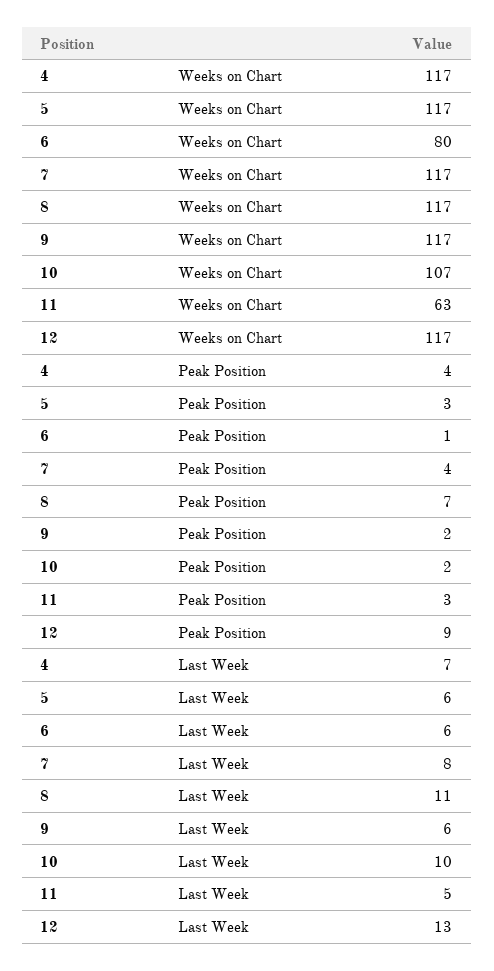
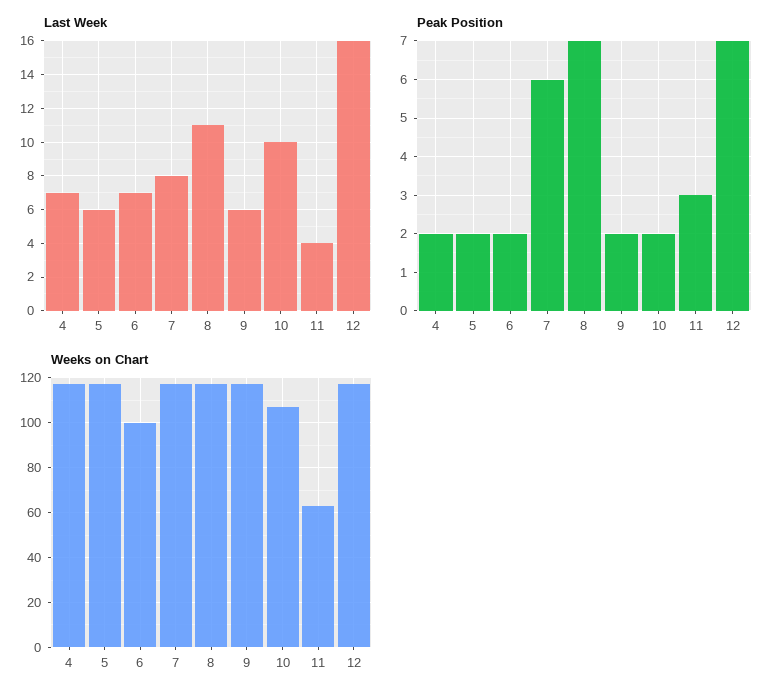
  {
    "Weeks on Chart": {
      "4": 117,
      "5": 117,
-     "6": 80,
+     "6": 100,
      "7": 117,
      "8": 117,
      "9": 117,
      "10": 107,
      "11": 63,
      "12": 117
    },
    "Peak Position": {
-     "4": 4,
+     "4": 2,
-     "5": 3,
+     "5": 2,
-     "6": 1,
+     "6": 2,
-     "7": 4,
+     "7": 6,
      "8": 7,
      "9": 2,
      "10": 2,
      "11": 3,
-     "12": 9
+     "12": 7
    },
    "Last Week": {
      "4": 7,
      "5": 6,
-     "6": 6,
+     "6": 7,
      "7": 8,
      "8": 11,
      "9": 6,
      "10": 10,
-     "11": 5,
+     "11": 4,
-     "12": 13
+     "12": 16
    }
  }

